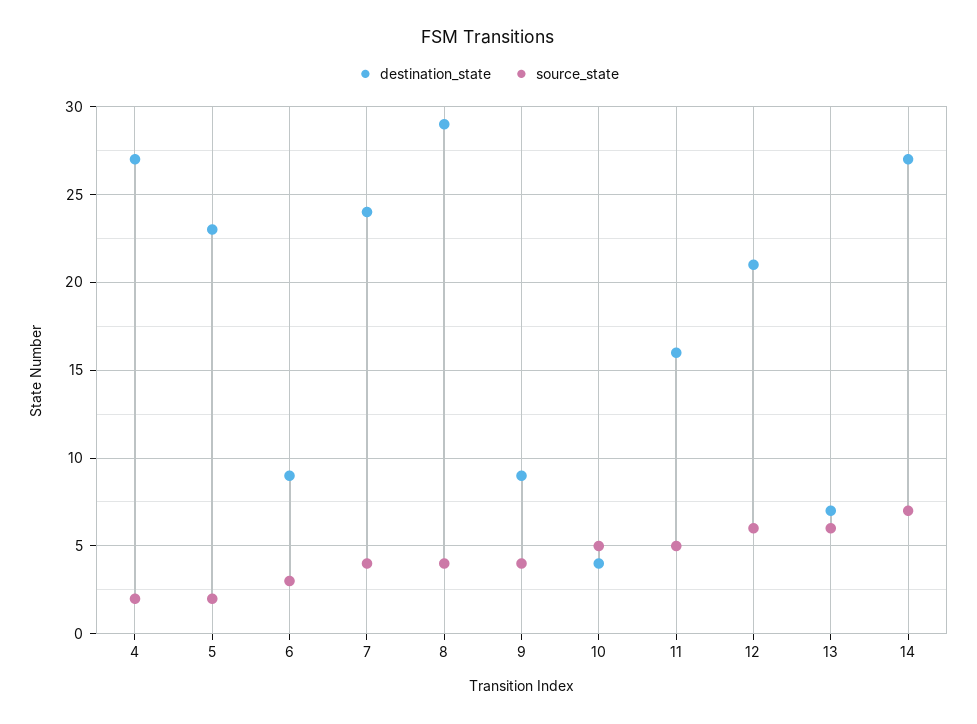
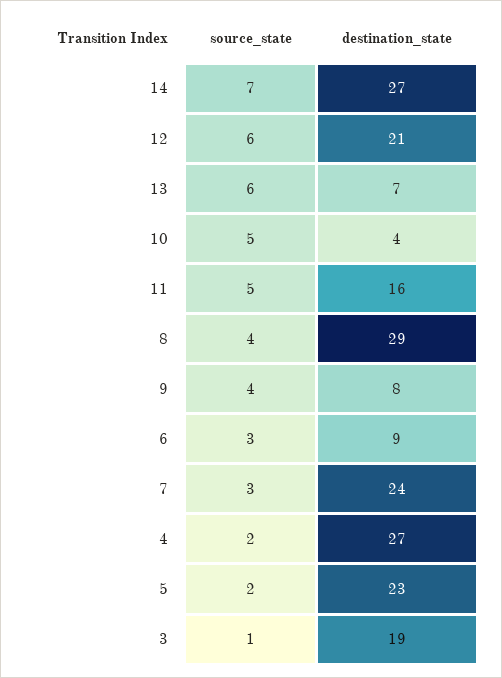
  {
    "destination_state": {
      "4": 27,
      "5": 23,
      "6": 9,
      "7": 24,
      "8": 29,
-     "9": 9,
+     "9": 8,
      "10": 4,
      "11": 16,
      "12": 21,
      "13": 7,
-     "14": 27
+     "14": 27,
+     "3": 19
    },
    "source_state": {
      "4": 2,
      "5": 2,
      "6": 3,
-     "7": 4,
+     "7": 3,
      "8": 4,
      "9": 4,
      "10": 5,
      "11": 5,
      "12": 6,
      "13": 6,
-     "14": 7
+     "14": 7,
+     "3": 1
    }
  }

